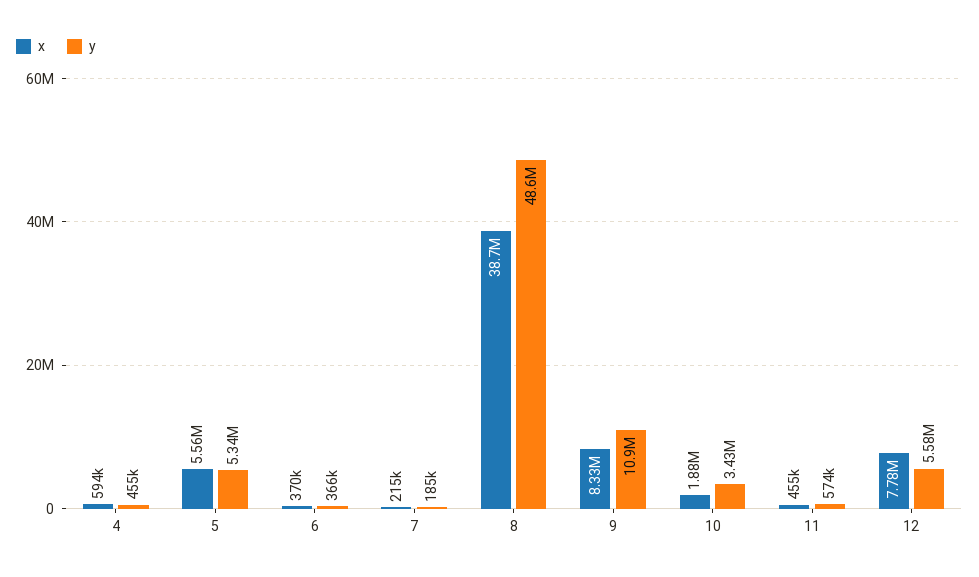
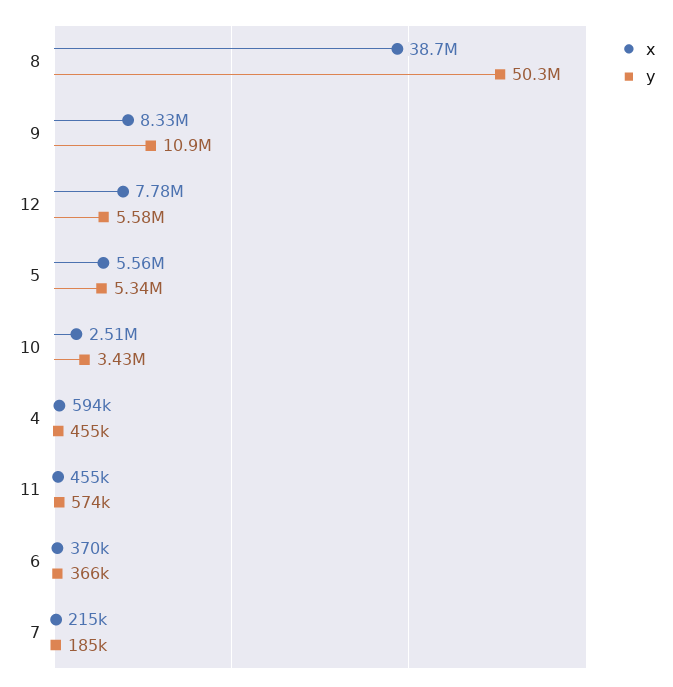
  {
    "x": {
      "4": 594000,
      "5": 5560000,
      "6": 370000,
      "7": 215000,
      "8": 38700000,
      "9": 8330000,
-     "10": 1880000,
+     "10": 2510000,
      "11": 455000,
      "12": 7780000
    },
    "y": {
      "4": 455000,
      "5": 5340000,
      "6": 366000,
      "7": 185000,
-     "8": 48600000,
+     "8": 50300000,
      "9": 10900000,
      "10": 3430000,
      "11": 574000,
      "12": 5580000
    }
  }

